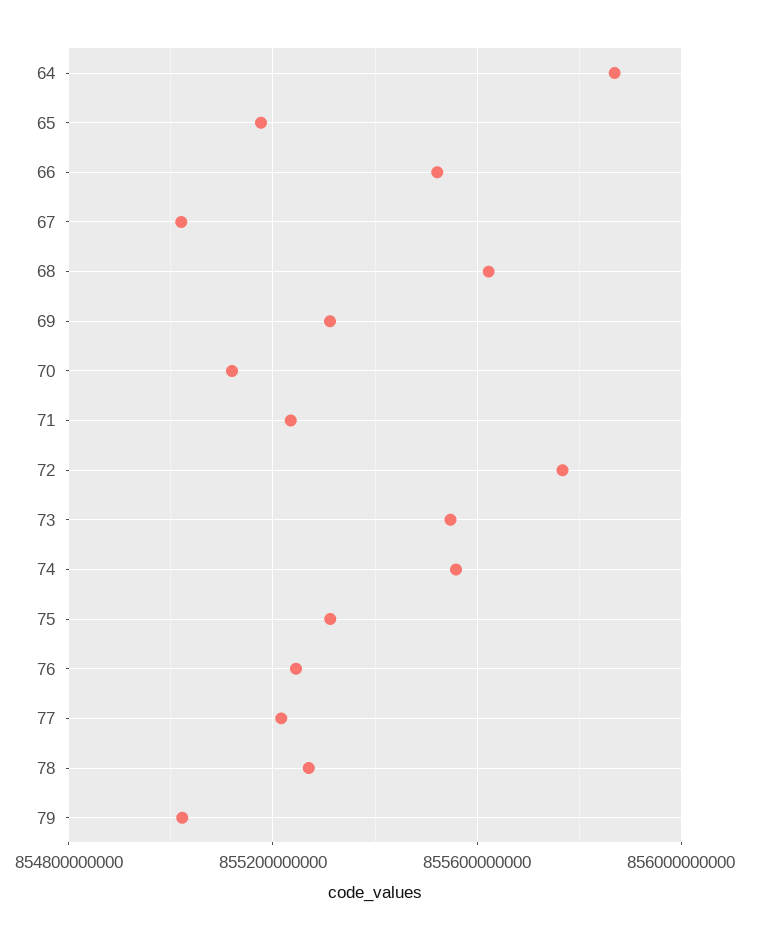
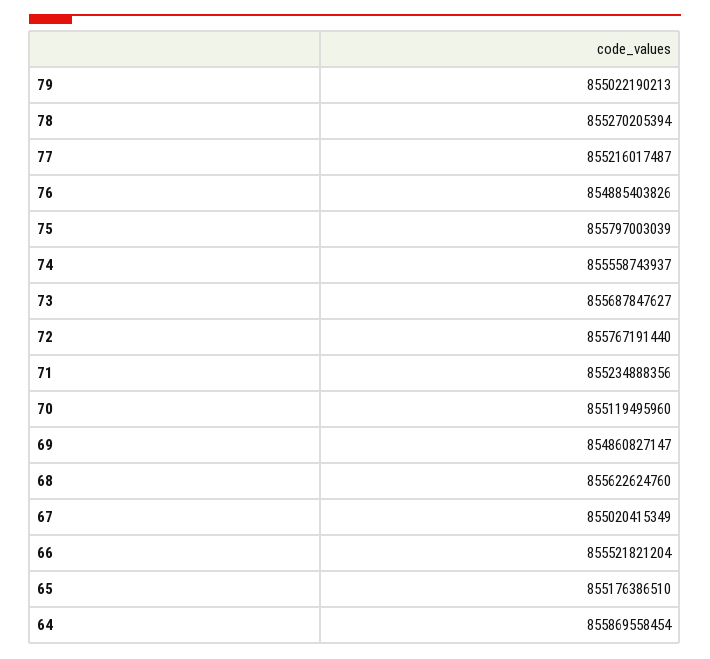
  {
    "64": 855869558454,
    "65": 855176386510,
    "66": 855521821204,
    "67": 855020415349,
    "68": 855622624760,
-   "69": 855300000000,
+   "69": 854860827147,
    "70": 855119495960,
    "71": 855234888356,
    "72": 855767191440,
-   "73": 855550000000,
+   "73": 855687847627,
    "74": 855558743937,
-   "75": 855300000000,
+   "75": 855797003039,
-   "76": 855250000000,
+   "76": 854885403826,
    "77": 855216017487,
    "78": 855270205394,
    "79": 855022190213
  }

